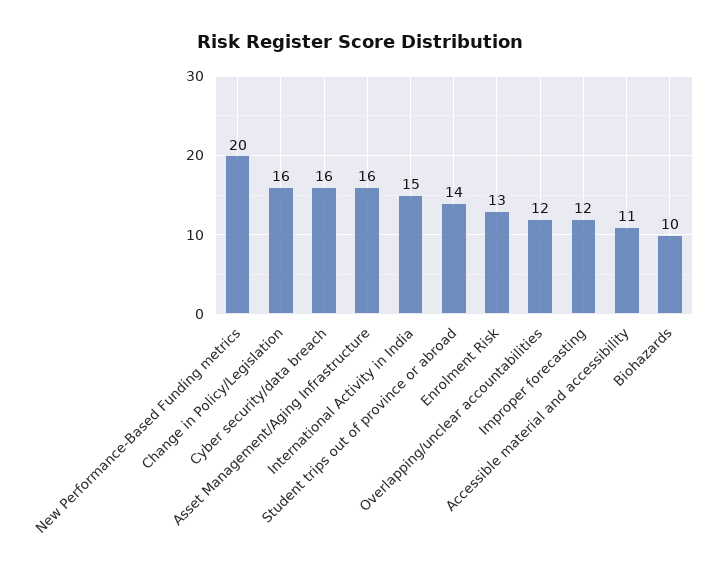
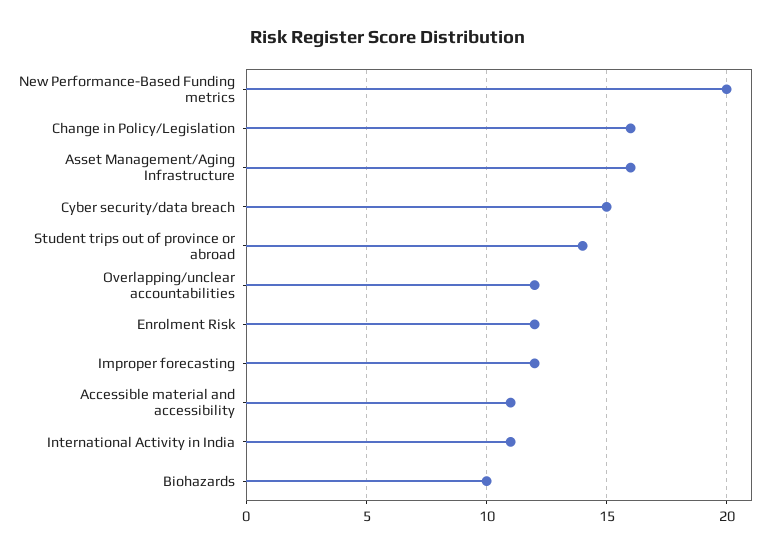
  {
    "New Performance-Based Funding metrics": 20,
    "Change in Policy/Legislation": 16,
-   "Cyber security/data breach": 16,
+   "Cyber security/data breach": 15,
    "Asset Management/Aging Infrastructure": 16,
-   "International Activity in India": 15,
+   "International Activity in India": 11,
    "Student trips out of province or abroad": 14,
-   "Enrolment Risk": 13,
+   "Enrolment Risk": 12,
    "Overlapping/unclear accountabilities": 12,
    "Improper forecasting": 12,
    "Accessible material and accessibility": 11,
    "Biohazards": 10
  }

